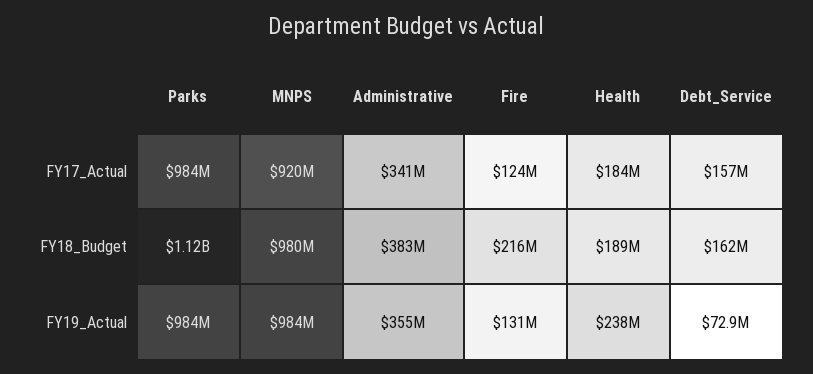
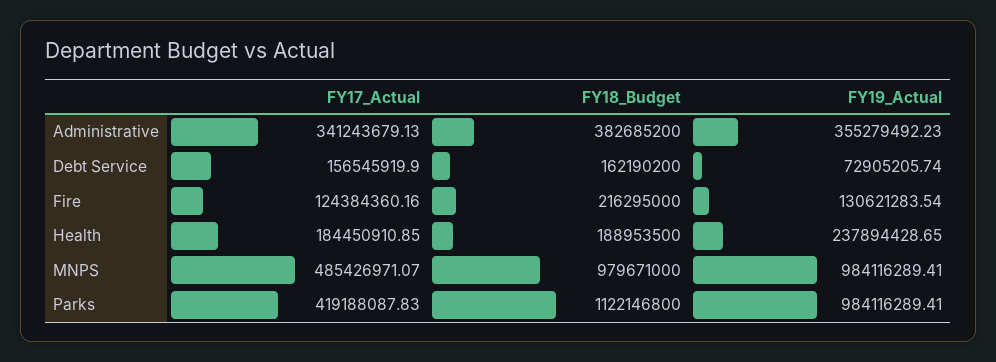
  {
    "Parks": {
-     "FY17_Actual": 984000000,
+     "FY17_Actual": 419188087.83,
      "FY18_Budget": 1122146800,
      "FY19_Actual": 984116289.41
    },
    "MNPS": {
-     "FY17_Actual": 920000000,
+     "FY17_Actual": 485426971.07,
      "FY18_Budget": 979671000,
      "FY19_Actual": 984116289.41
    },
    "Administrative": {
      "FY17_Actual": 341243679.13,
      "FY18_Budget": 382685200,
      "FY19_Actual": 355279492.23
    },
    "Fire": {
      "FY17_Actual": 124384360.16,
      "FY18_Budget": 216295000,
      "FY19_Actual": 130621283.54
    },
    "Health": {
      "FY17_Actual": 184450910.85,
      "FY18_Budget": 188953500,
      "FY19_Actual": 237894428.65
    },
    "Debt_Service": {
      "FY17_Actual": 156545919.9,
      "FY18_Budget": 162190200,
      "FY19_Actual": 72905205.74
    }
  }

